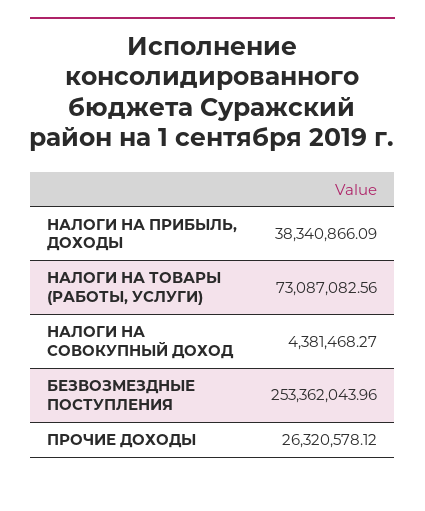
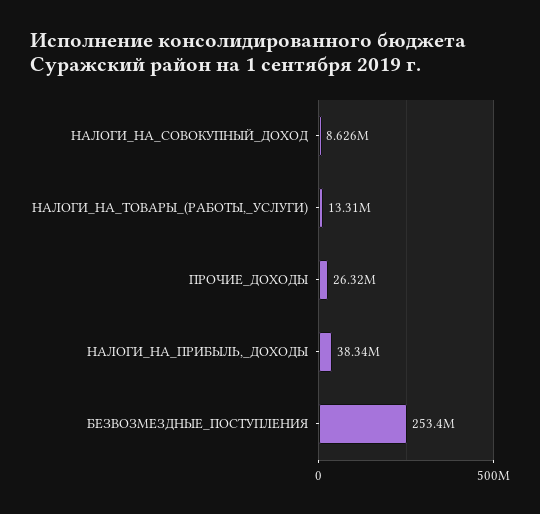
  {
    "НАЛОГИ НА ПРИБЫЛЬ, ДОХОДЫ": 38340866.09,
-   "НАЛОГИ НА ТОВАРЫ (РАБОТЫ, УСЛУГИ)": 73087082.56,
+   "НАЛОГИ НА ТОВАРЫ (РАБОТЫ, УСЛУГИ)": 13310000,
-   "НАЛОГИ НА СОВОКУПНЫЙ ДОХОД": 4381468.27,
+   "НАЛОГИ НА СОВОКУПНЫЙ ДОХОД": 8626000,
    "БЕЗВОЗМЕЗДНЫЕ ПОСТУПЛЕНИЯ": 253362043.96,
    "ПРОЧИЕ ДОХОДЫ": 26320578.12
  }

